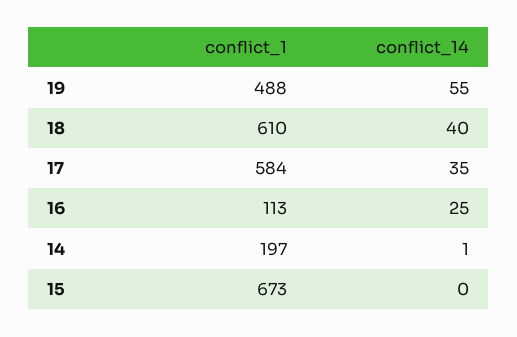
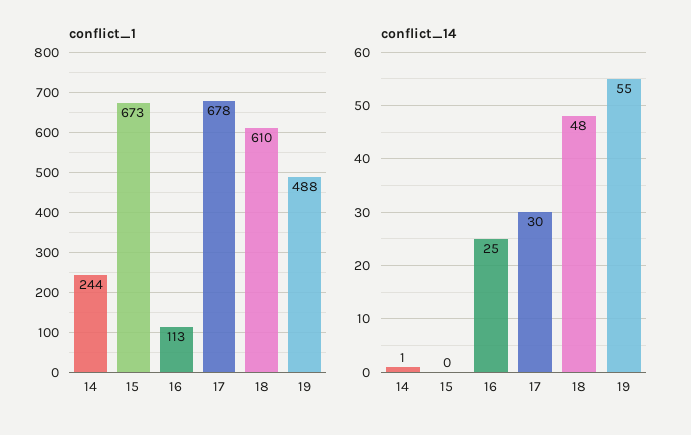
  {
    "conflict_1": {
      "19": 488,
      "18": 610,
-     "17": 584,
+     "17": 678,
      "16": 113,
-     "14": 197,
+     "14": 244,
      "15": 673
    },
    "conflict_14": {
      "19": 55,
-     "18": 40,
+     "18": 48,
-     "17": 35,
+     "17": 30,
      "16": 25,
      "14": 1,
      "15": 0
    }
  }

